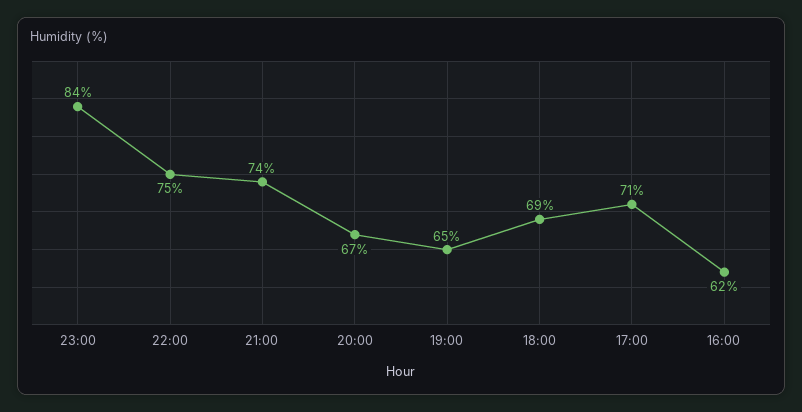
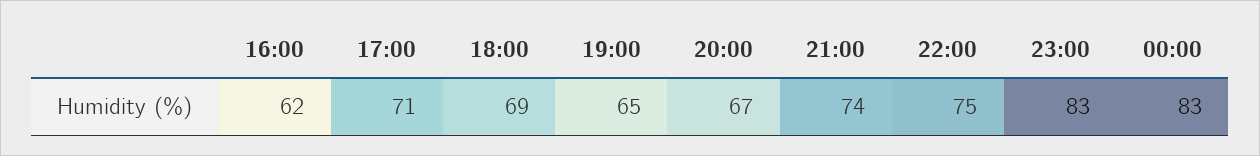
  {
-   "23:00": 84,
+   "23:00": 83,
    "22:00": 75,
    "21:00": 74,
    "20:00": 67,
    "19:00": 65,
    "18:00": 69,
    "17:00": 71,
-   "16:00": 62
+   "16:00": 62,
+   "00:00": 83
  }

